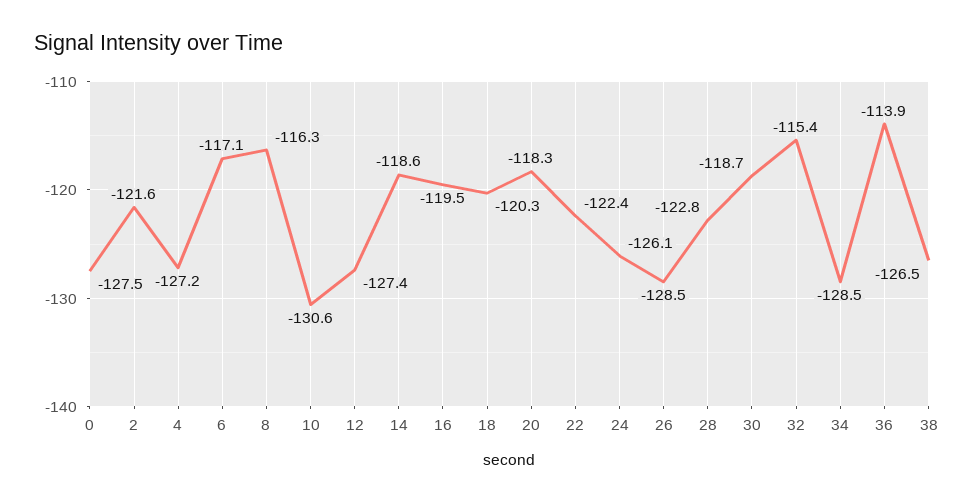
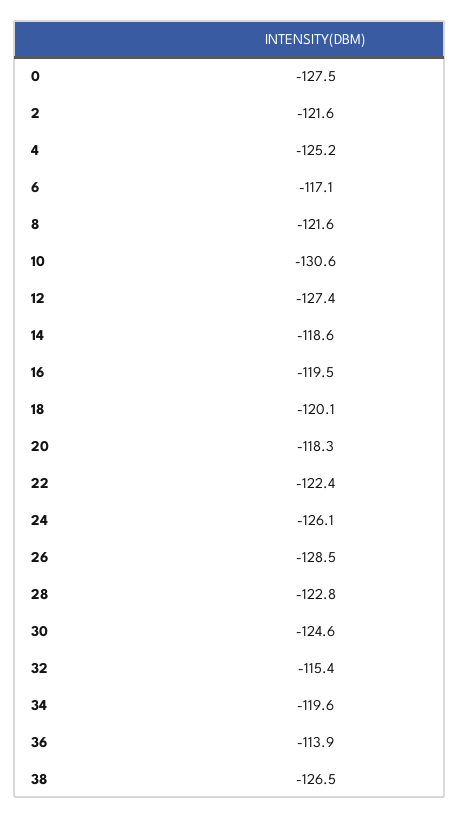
  {
    "0": -127.5,
    "2": -121.6,
-   "4": -127.2,
+   "4": -125.2,
    "6": -117.1,
-   "8": -116.3,
+   "8": -121.6,
    "10": -130.6,
    "12": -127.4,
    "14": -118.6,
    "16": -119.5,
-   "18": -120.3,
+   "18": -120.1,
    "20": -118.3,
    "22": -122.4,
    "24": -126.1,
    "26": -128.5,
    "28": -122.8,
-   "30": -118.7,
+   "30": -124.6,
    "32": -115.4,
-   "34": -128.5,
+   "34": -119.6,
    "36": -113.9,
    "38": -126.5
  }

